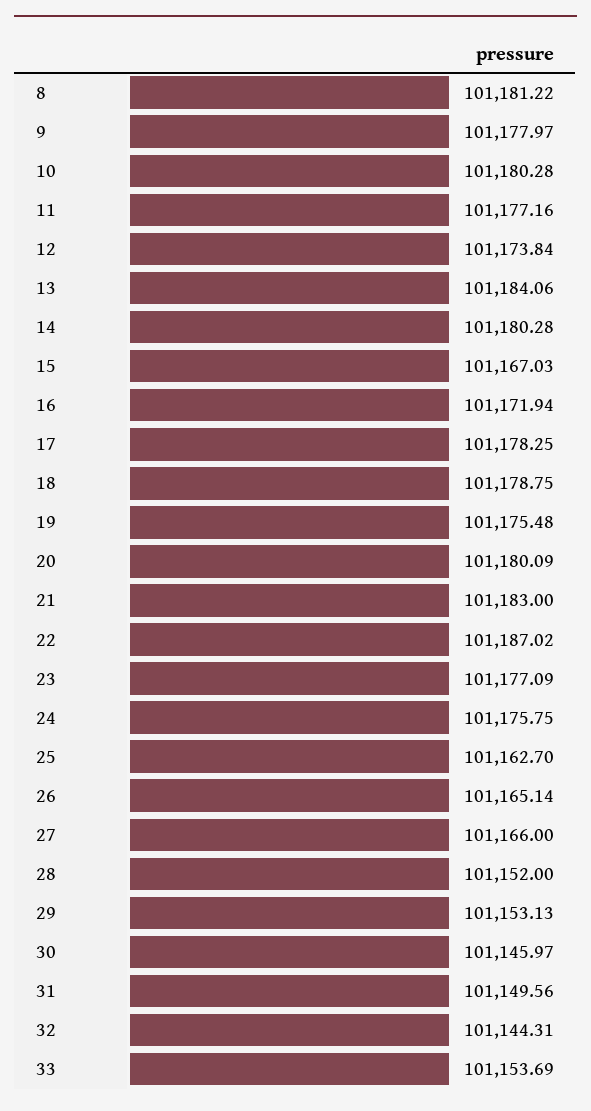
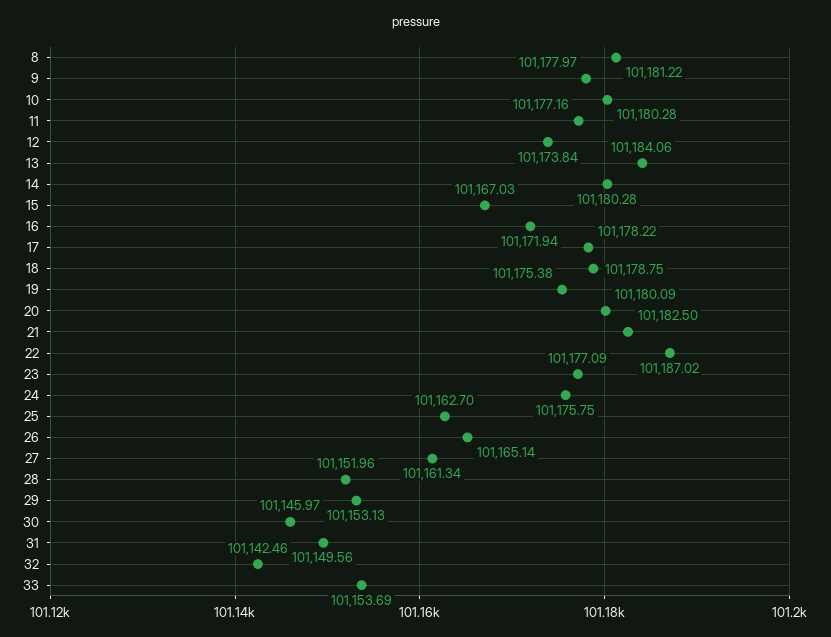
  {
    "8": 101181.22,
    "9": 101177.97,
    "10": 101180.28,
    "11": 101177.16,
    "12": 101173.84,
    "13": 101184.06,
    "14": 101180.28,
    "15": 101167.03,
    "16": 101171.94,
-   "17": 101178.25,
+   "17": 101178.22,
    "18": 101178.75,
-   "19": 101175.48,
+   "19": 101175.38,
    "20": 101180.09,
-   "21": 101183,
+   "21": 101182.5,
    "22": 101187.02,
    "23": 101177.09,
    "24": 101175.75,
    "25": 101162.7,
    "26": 101165.14,
-   "27": 101166,
+   "27": 101161.34,
-   "28": 101152,
+   "28": 101151.96,
    "29": 101153.13,
    "30": 101145.97,
    "31": 101149.56,
-   "32": 101144.31,
+   "32": 101142.46,
    "33": 101153.69
  }

